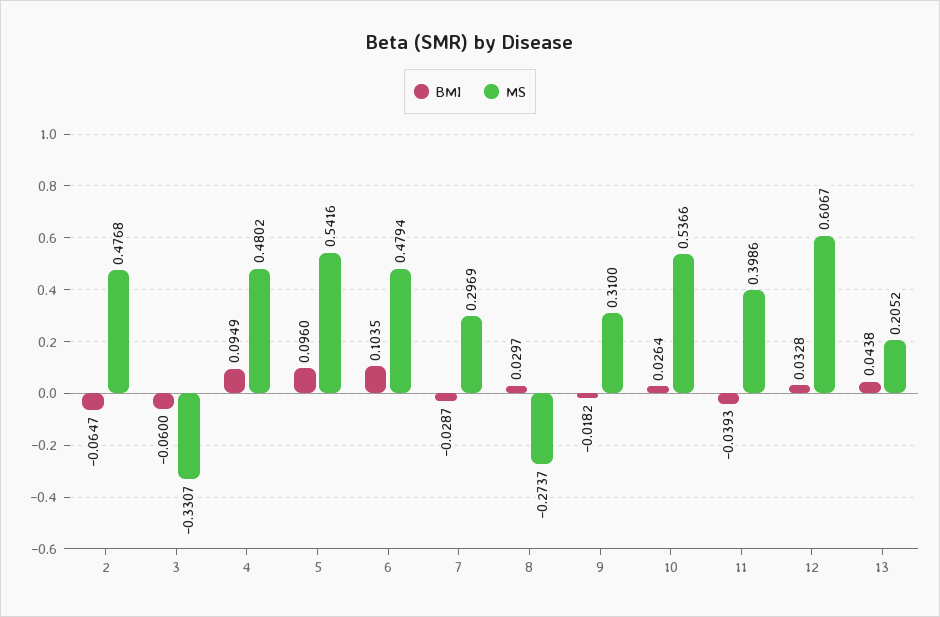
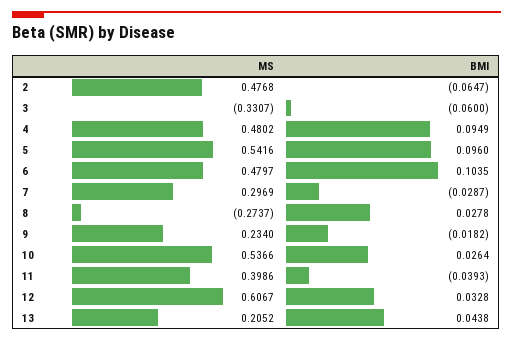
  {
    "BMI": {
      "2": -0.0647,
      "3": -0.06,
      "4": 0.0949,
      "5": 0.096,
      "6": 0.1035,
      "7": -0.0287,
-     "8": 0.0297,
+     "8": 0.0278,
      "9": -0.0182,
      "10": 0.0264,
      "11": -0.0393,
      "12": 0.0328,
      "13": 0.0438
    },
    "MS": {
      "2": 0.4768,
      "3": -0.3307,
      "4": 0.4802,
      "5": 0.5416,
-     "6": 0.4794,
+     "6": 0.4797,
      "7": 0.2969,
      "8": -0.2737,
-     "9": 0.31,
+     "9": 0.234,
      "10": 0.5366,
      "11": 0.3986,
      "12": 0.6067,
      "13": 0.2052
    }
  }

